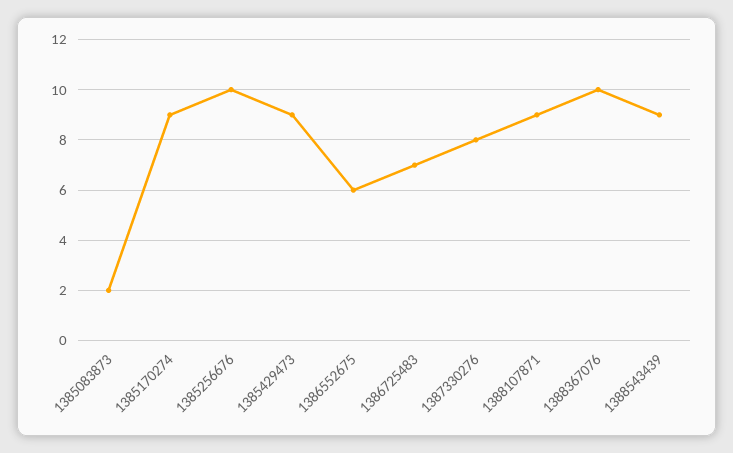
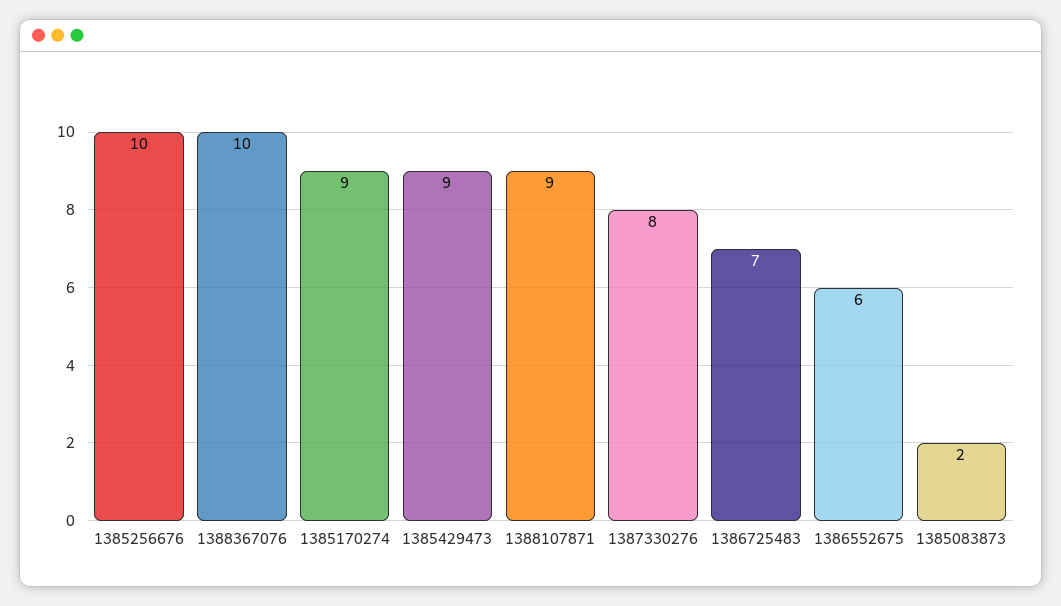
  {
    "1385083873": 2,
    "1385170274": 9,
    "1385256676": 10,
    "1385429473": 9,
    "1386552675": 6,
    "1386725483": 7,
    "1387330276": 8,
    "1388107871": 9,
-   "1388367076": 10,
+   "1388367076": 10
-   "1388543439": 9
  }

